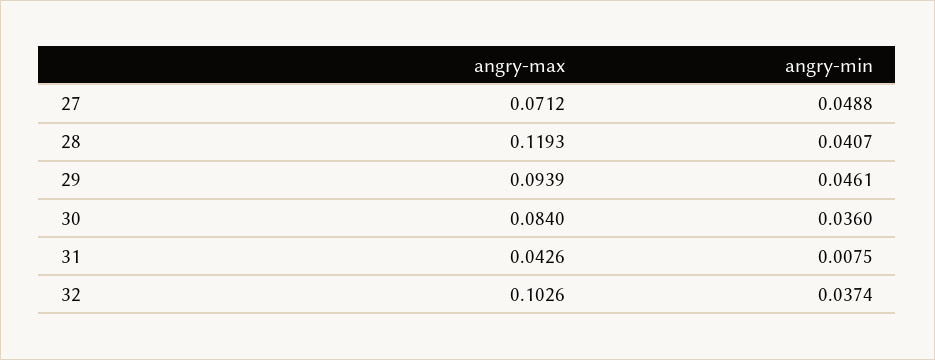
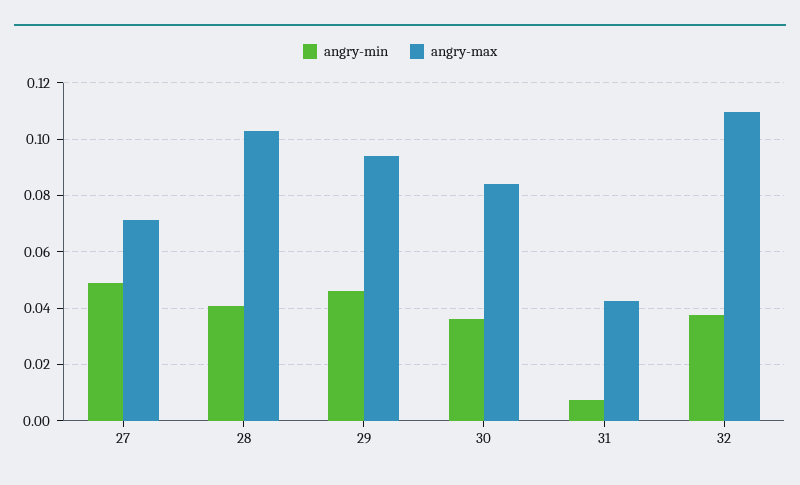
  {
    "angry-max": {
      "27": 0.0712,
-     "28": 0.1193,
+     "28": 0.1025,
      "29": 0.0939,
      "30": 0.084,
      "31": 0.0426,
-     "32": 0.1026
+     "32": 0.11
    },
    "angry-min": {
      "27": 0.0488,
      "28": 0.0407,
      "29": 0.0461,
      "30": 0.036,
      "31": 0.0075,
      "32": 0.0374
    }
  }

